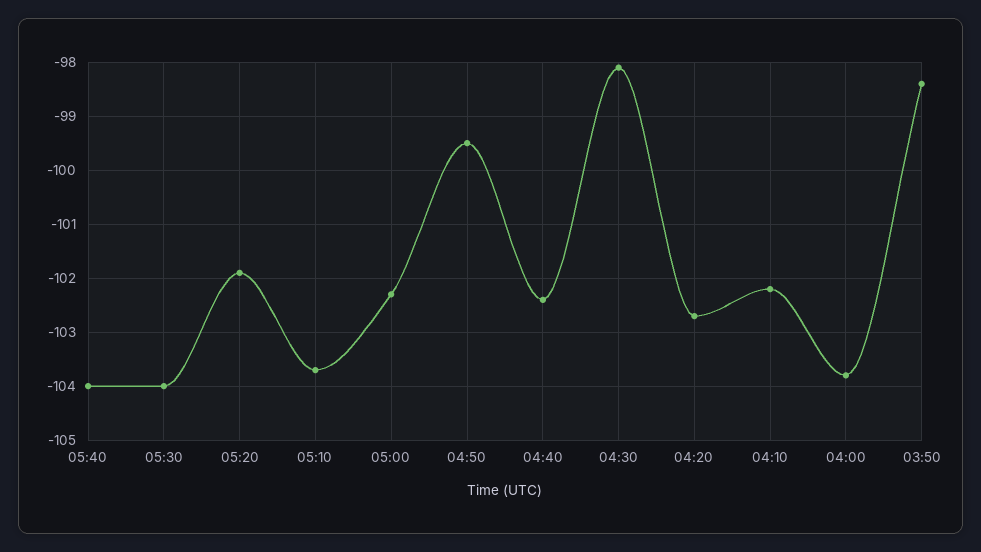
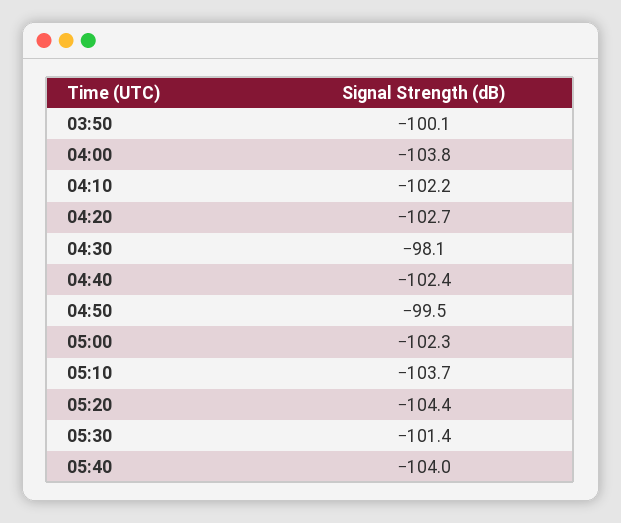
  {
    "05:40": -104,
-   "05:30": -104,
+   "05:30": -101.4,
-   "05:20": -102,
+   "05:20": -104.4,
    "05:10": -103.7,
    "05:00": -102.3,
    "04:50": -99.5,
    "04:40": -102.4,
    "04:30": -98.1,
    "04:20": -102.7,
    "04:10": -102.2,
    "04:00": -103.8,
-   "03:50": -98.5
+   "03:50": -100.1
  }

